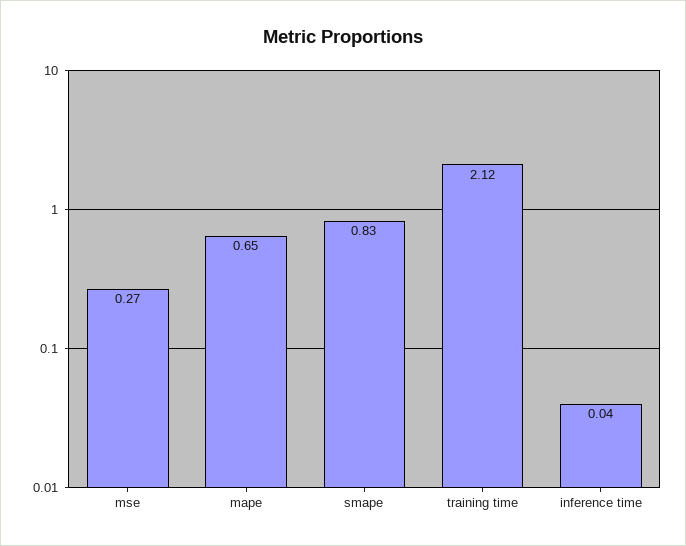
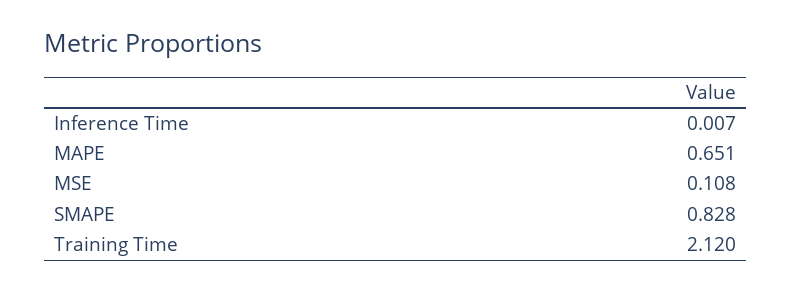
  {
-   "mse": 0.27,
+   "mse": 0.108,
    "mape": 0.651,
    "smape": 0.828,
    "training time": 2.12,
-   "inference time": 0.04
+   "inference time": 0.007
  }

